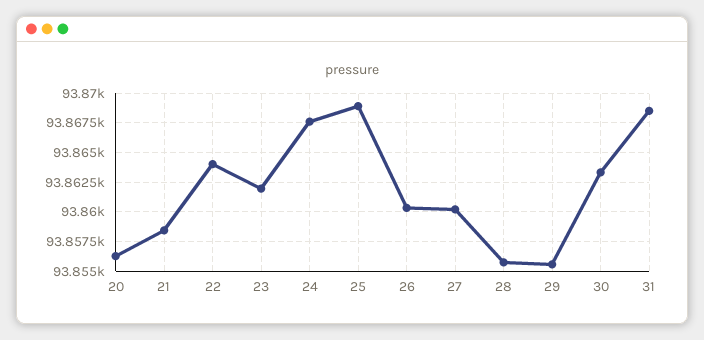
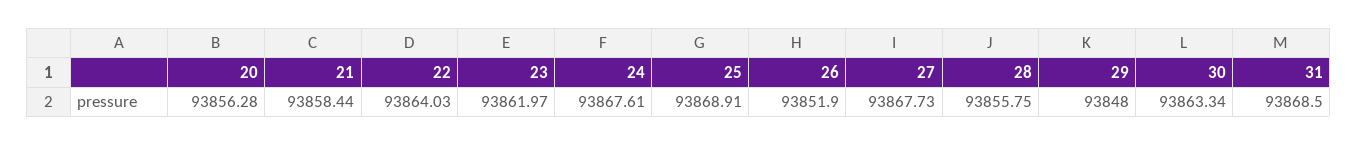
  {
    "20": 93856.28,
    "21": 93858.44,
    "22": 93864.03,
    "23": 93861.97,
    "24": 93867.61,
    "25": 93868.91,
-   "26": 93860,
+   "26": 93851.9,
-   "27": 93860,
+   "27": 93867.73,
    "28": 93855.75,
-   "29": 93855,
+   "29": 93848,
    "30": 93863.34,
    "31": 93868.5
  }

